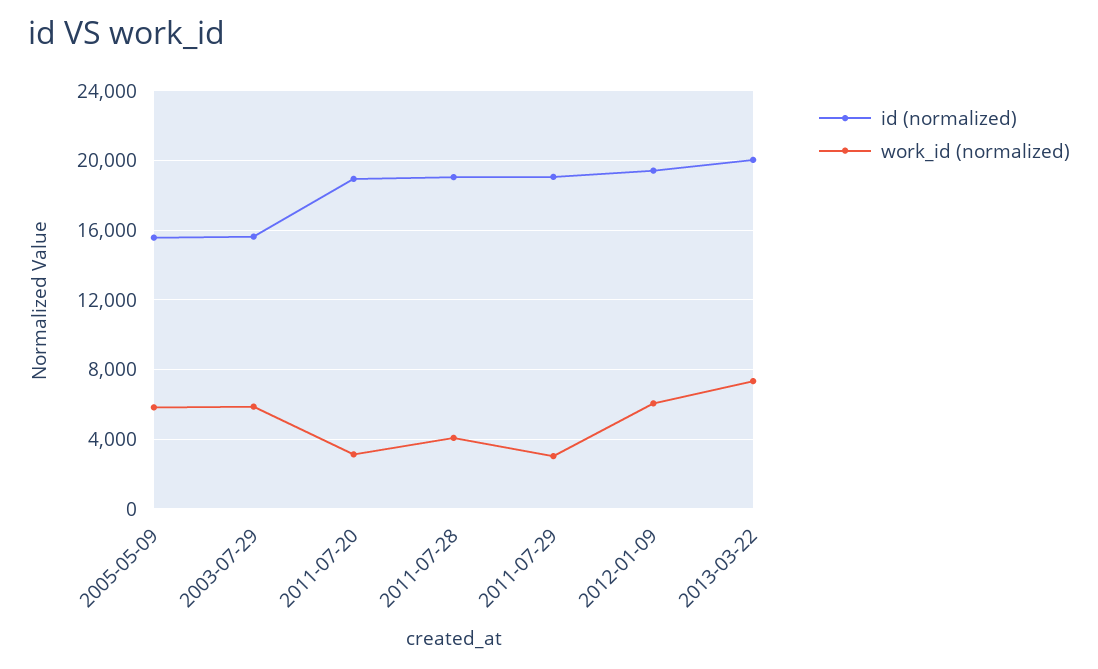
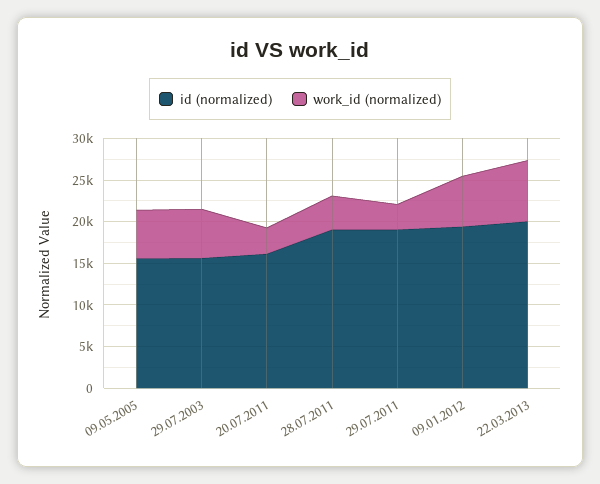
  {
    "id (normalized)": {
      "2005-05-09": 15500,
      "2003-07-29": 15500,
-     "2011-07-20": 19000,
+     "2011-07-20": 16000,
      "2011-07-28": 19000,
      "2011-07-29": 19000,
      "2012-01-09": 19500,
      "2013-03-22": 20000
    },
    "work_id (normalized)": {
      "2005-05-09": 6000,
      "2003-07-29": 6000,
      "2011-07-20": 3000,
      "2011-07-28": 4000,
      "2011-07-29": 3000,
      "2012-01-09": 6000,
      "2013-03-22": 7500
    }
  }

